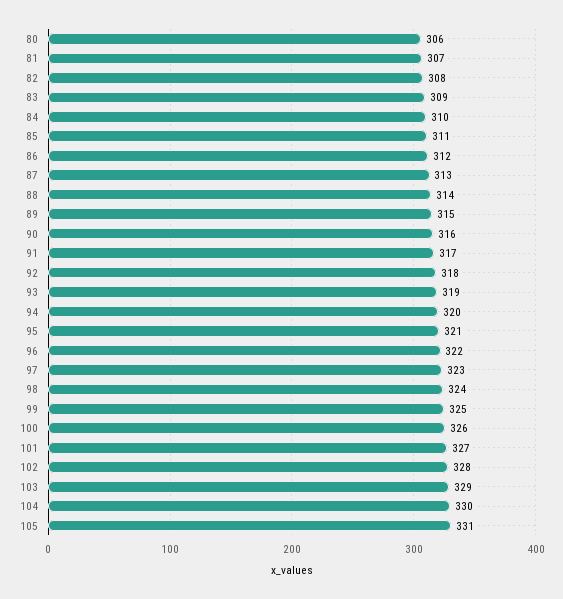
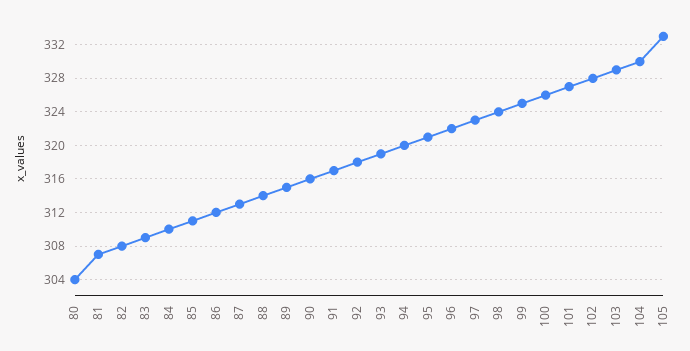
  {
-   "80": 306,
+   "80": 304,
    "81": 307,
    "82": 308,
    "83": 309,
    "84": 310,
    "85": 311,
    "86": 312,
    "87": 313,
    "88": 314,
    "89": 315,
    "90": 316,
    "91": 317,
    "92": 318,
    "93": 319,
    "94": 320,
    "95": 321,
    "96": 322,
    "97": 323,
    "98": 324,
    "99": 325,
    "100": 326,
    "101": 327,
    "102": 328,
    "103": 329,
    "104": 330,
-   "105": 331
+   "105": 333
  }

